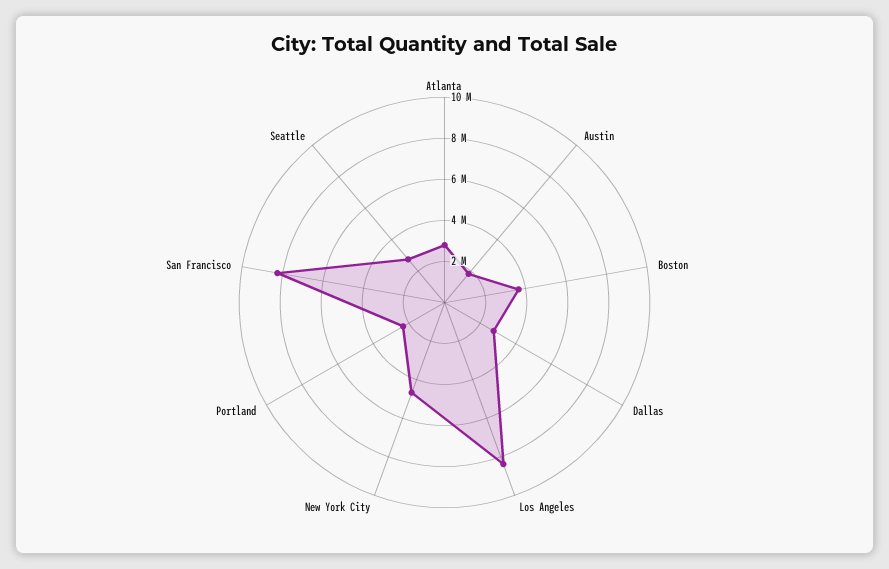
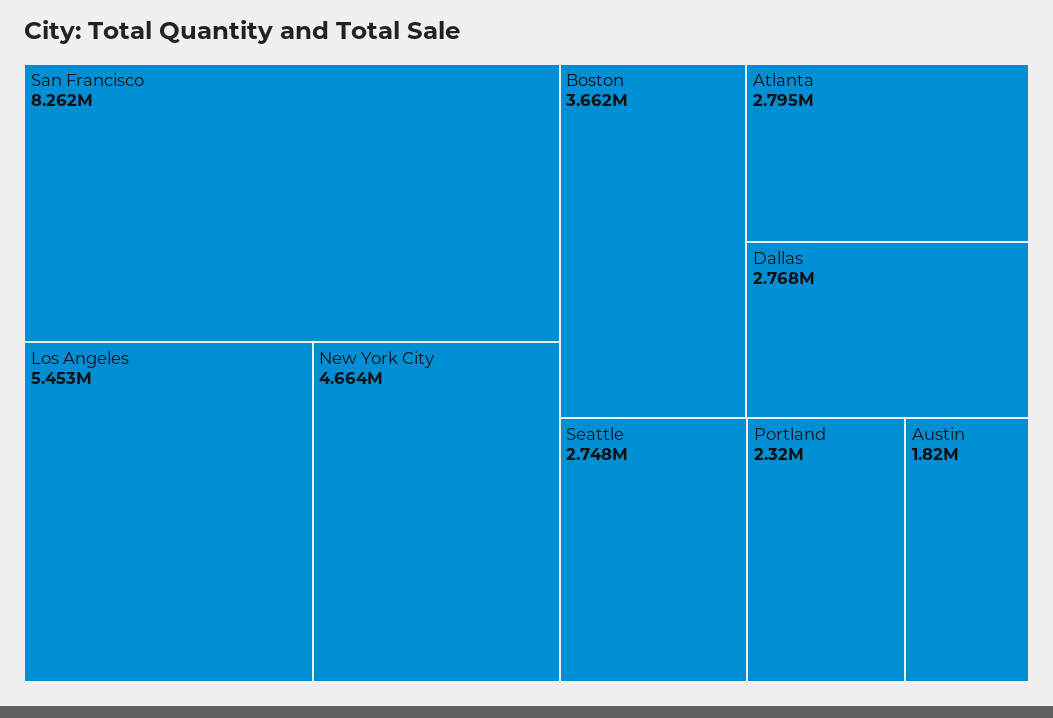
  {
    "Atlanta": 2795000,
    "Austin": 1820000,
    "Boston": 3662000,
    "Dallas": 2768000,
-   "Los Angeles": 8500000,
+   "Los Angeles": 5453000,
    "New York City": 4664000,
    "Portland": 2320000,
    "San Francisco": 8262000,
    "Seattle": 2748000
  }

